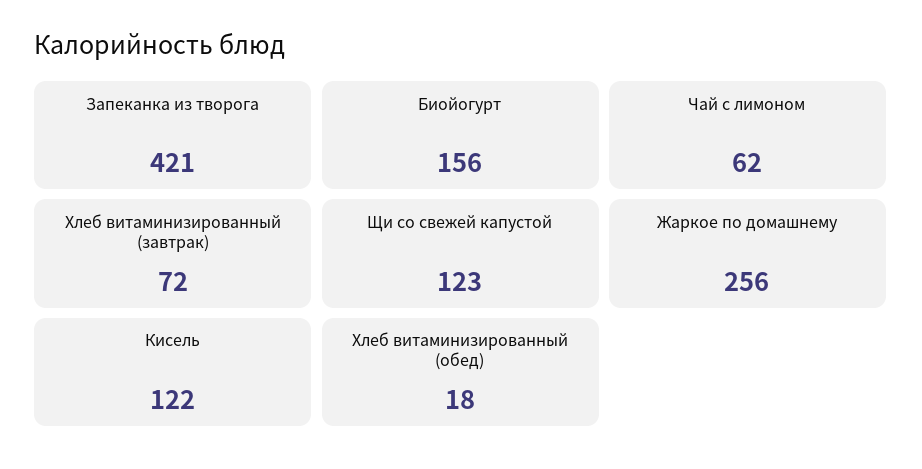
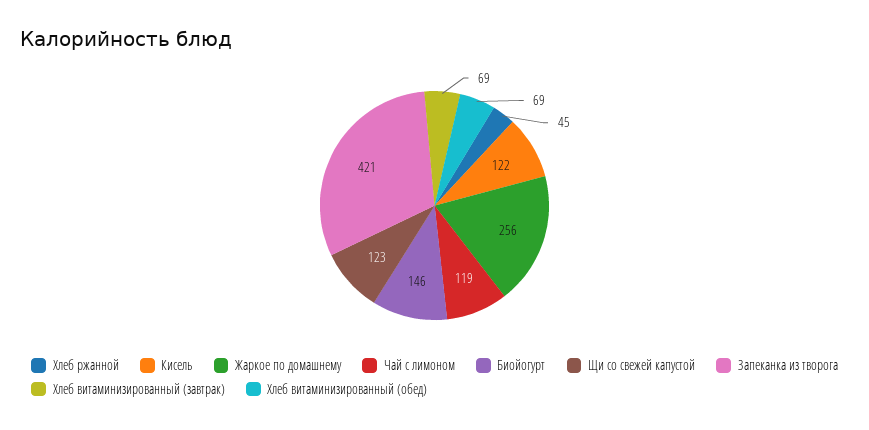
  {
    "Запеканка из творога": 421,
-   "Биойогурт": 156,
+   "Биойогурт": 146,
-   "Чай с лимоном": 62,
+   "Чай с лимоном": 119,
-   "Хлеб витаминизированный (завтрак)": 72,
+   "Хлеб витаминизированный (завтрак)": 69,
    "Щи со свежей капустой": 123,
    "Жаркое по домашнему": 256,
    "Кисель": 122,
-   "Хлеб витаминизированный (обед)": 18
+   "Хлеб витаминизированный (обед)": 69,
+   "Хлеб ржанной": 45
  }

